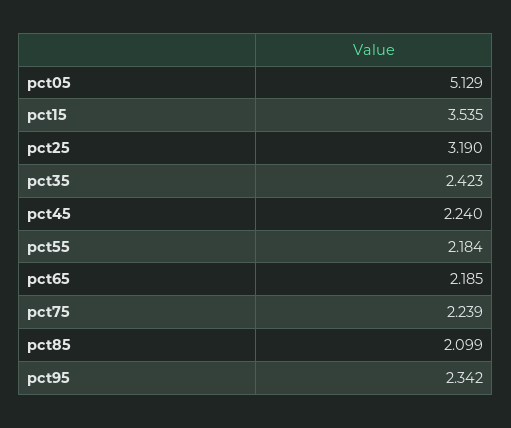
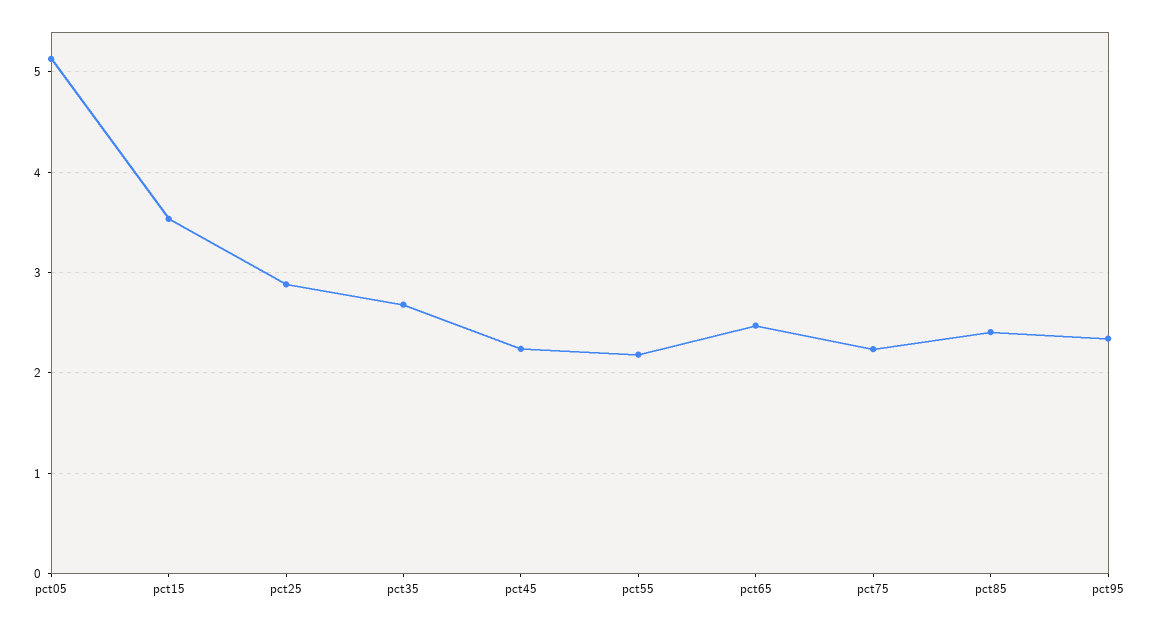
  {
    "pct05": 5.129,
    "pct15": 3.535,
-   "pct25": 3.19,
+   "pct25": 2.9,
-   "pct35": 2.423,
+   "pct35": 2.7,
    "pct45": 2.24,
    "pct55": 2.184,
-   "pct65": 2.185,
+   "pct65": 2.5,
    "pct75": 2.239,
-   "pct85": 2.099,
+   "pct85": 2.4,
    "pct95": 2.342
  }

